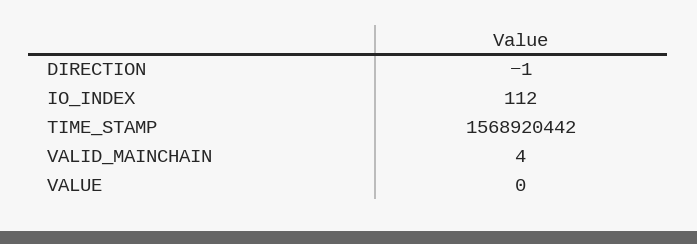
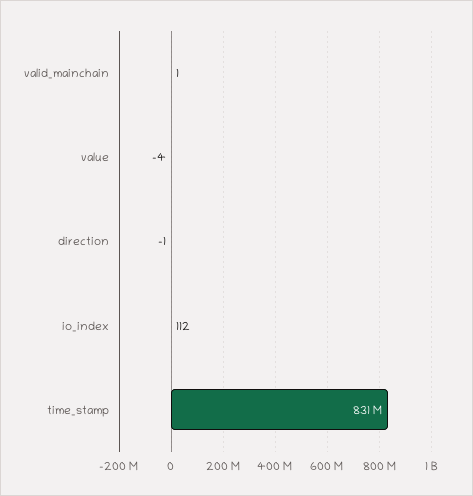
  {
    "DIRECTION": -1,
    "IO_INDEX": 112,
-   "TIME_STAMP": 1568920442,
+   "TIME_STAMP": 831000000,
-   "VALID_MAINCHAIN": 4,
+   "VALID_MAINCHAIN": 1,
-   "VALUE": 0
+   "VALUE": -4
  }

